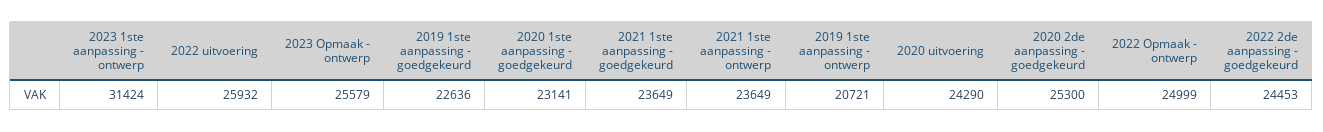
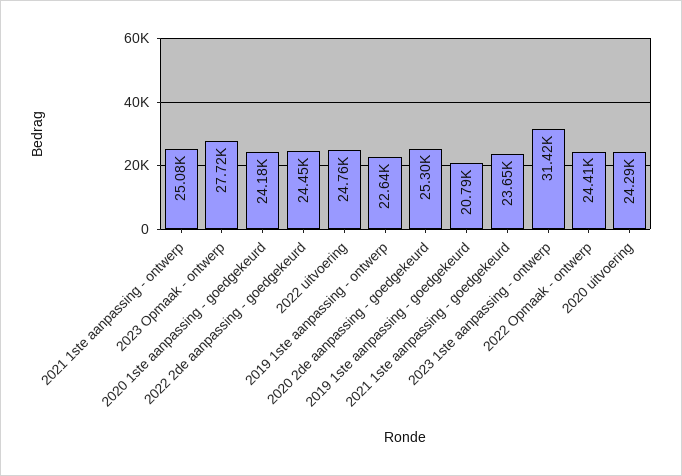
  {
    "2023 1ste aanpassing - ontwerp": 31424,
-   "2022 uitvoering": 25932,
+   "2022 uitvoering": 24760,
-   "2023 Opmaak - ontwerp": 25579,
+   "2023 Opmaak - ontwerp": 27720,
-   "2019 1ste aanpassing - goedgekeurd": 22636,
+   "2019 1ste aanpassing - goedgekeurd": 20790,
-   "2020 1ste aanpassing - goedgekeurd": 23141,
+   "2020 1ste aanpassing - goedgekeurd": 24180,
    "2021 1ste aanpassing - goedgekeurd": 23649,
-   "2021 1ste aanpassing - ontwerp": 23649,
+   "2021 1ste aanpassing - ontwerp": 25080,
-   "2019 1ste aanpassing - ontwerp": 20721,
+   "2019 1ste aanpassing - ontwerp": 22640,
    "2020 uitvoering": 24290,
    "2020 2de aanpassing - goedgekeurd": 25300,
-   "2022 Opmaak - ontwerp": 24999,
+   "2022 Opmaak - ontwerp": 24410,
    "2022 2de aanpassing - goedgekeurd": 24453
  }

